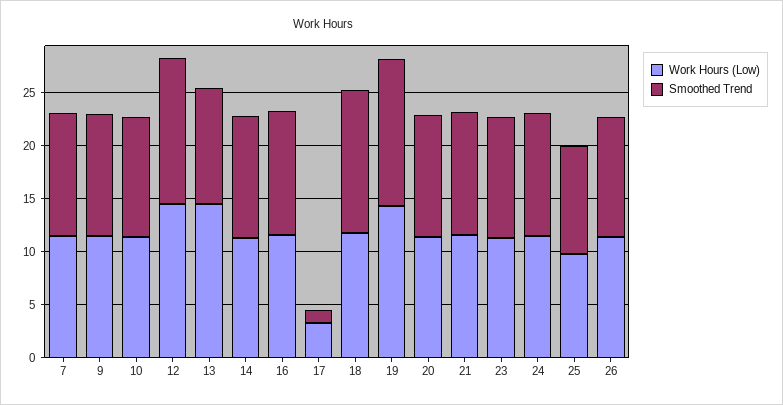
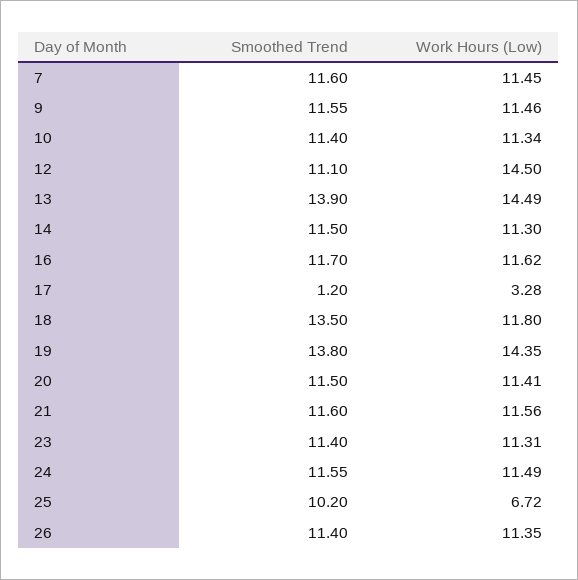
  {
    "Work Hours (Low)": {
      "7": 11.45,
      "9": 11.46,
      "10": 11.34,
      "12": 14.5,
      "13": 14.49,
      "14": 11.3,
      "16": 11.62,
      "17": 3.28,
      "18": 11.8,
      "19": 14.35,
      "20": 11.41,
      "21": 11.56,
      "23": 11.31,
      "24": 11.49,
-     "25": 10,
+     "25": 6.72,
      "26": 11.35
    },
    "Smoothed Trend": {
      "7": 11.6,
      "9": 11.55,
      "10": 11.4,
-     "12": 14,
+     "12": 11.1,
-     "13": 11,
+     "13": 13.9,
      "14": 11.5,
      "16": 11.7,
      "17": 1.2,
      "18": 13.5,
      "19": 13.8,
      "20": 11.5,
      "21": 11.6,
      "23": 11.4,
      "24": 11.55,
      "25": 10.2,
      "26": 11.4
    }
  }

